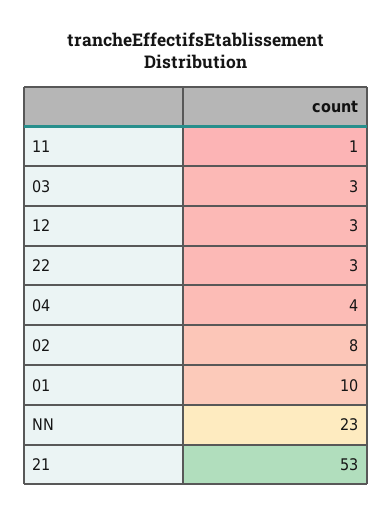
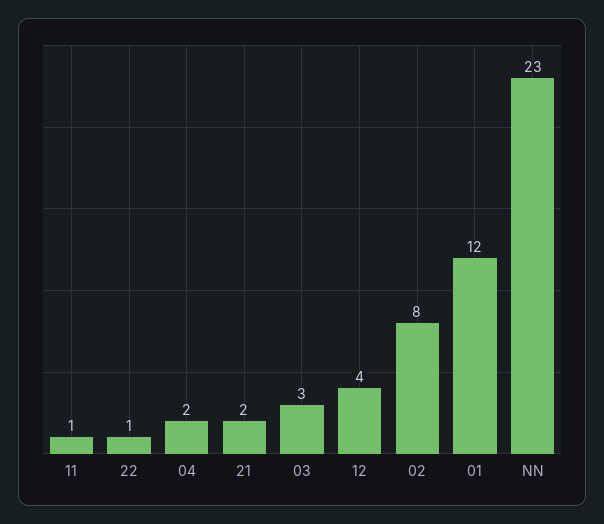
  {
    "11": 1,
    "03": 3,
-   "12": 3,
+   "12": 4,
-   "22": 3,
+   "22": 1,
-   "04": 4,
+   "04": 2,
    "02": 8,
-   "01": 10,
+   "01": 12,
    "NN": 23,
-   "21": 53
+   "21": 2
  }

